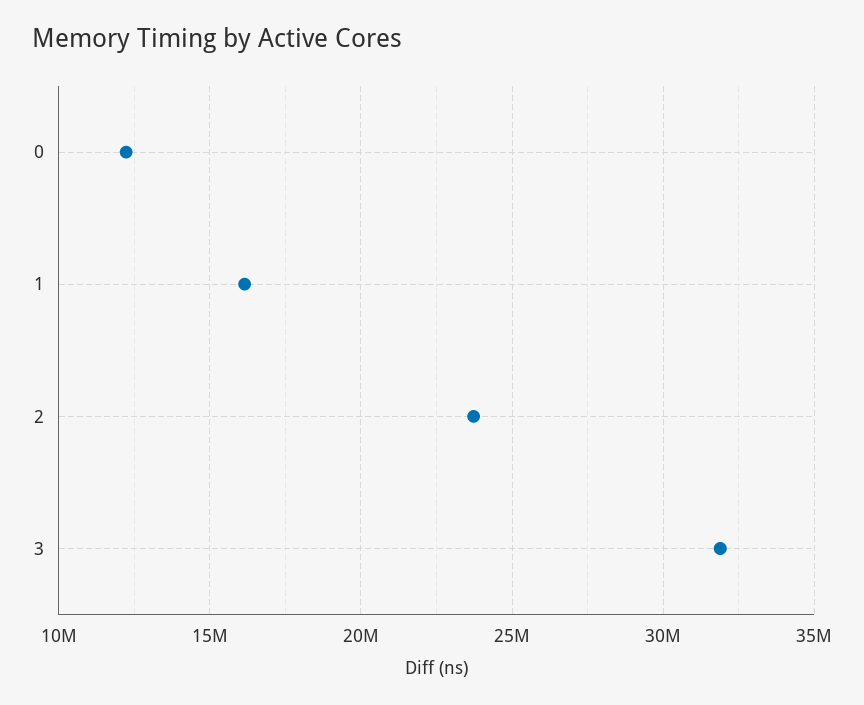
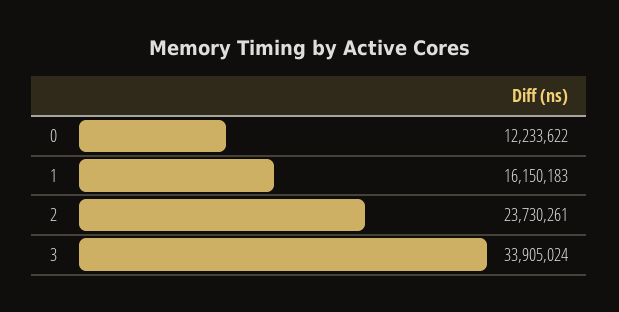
  {
    "0": 12233622,
    "1": 16150183,
    "2": 23730261,
-   "3": 32000000
+   "3": 33905024
  }

